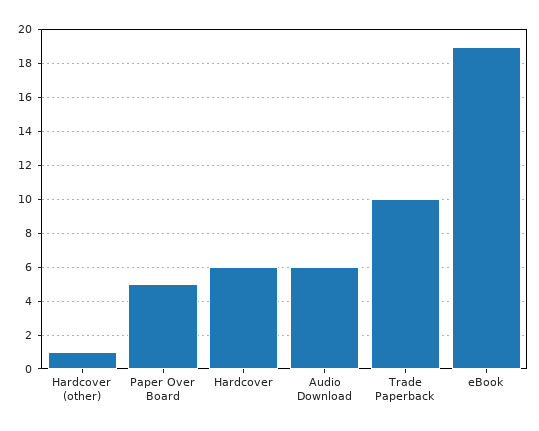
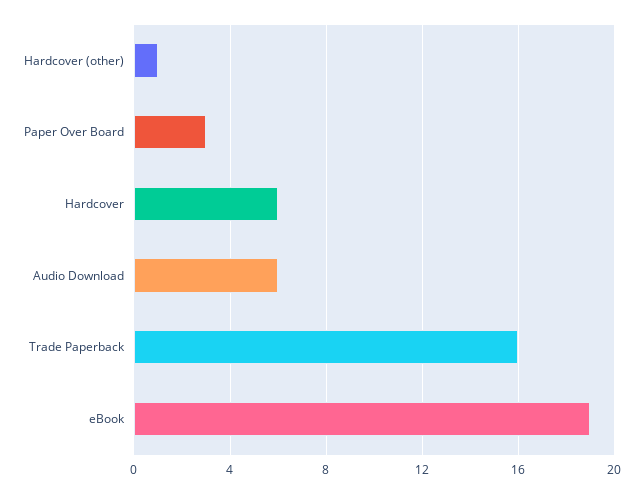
  {
    "Hardcover (other)": 1,
-   "Paper Over Board": 5,
+   "Paper Over Board": 3,
    "Hardcover": 6,
    "Audio Download": 6,
-   "Trade Paperback": 10,
+   "Trade Paperback": 16,
    "eBook": 19
  }

